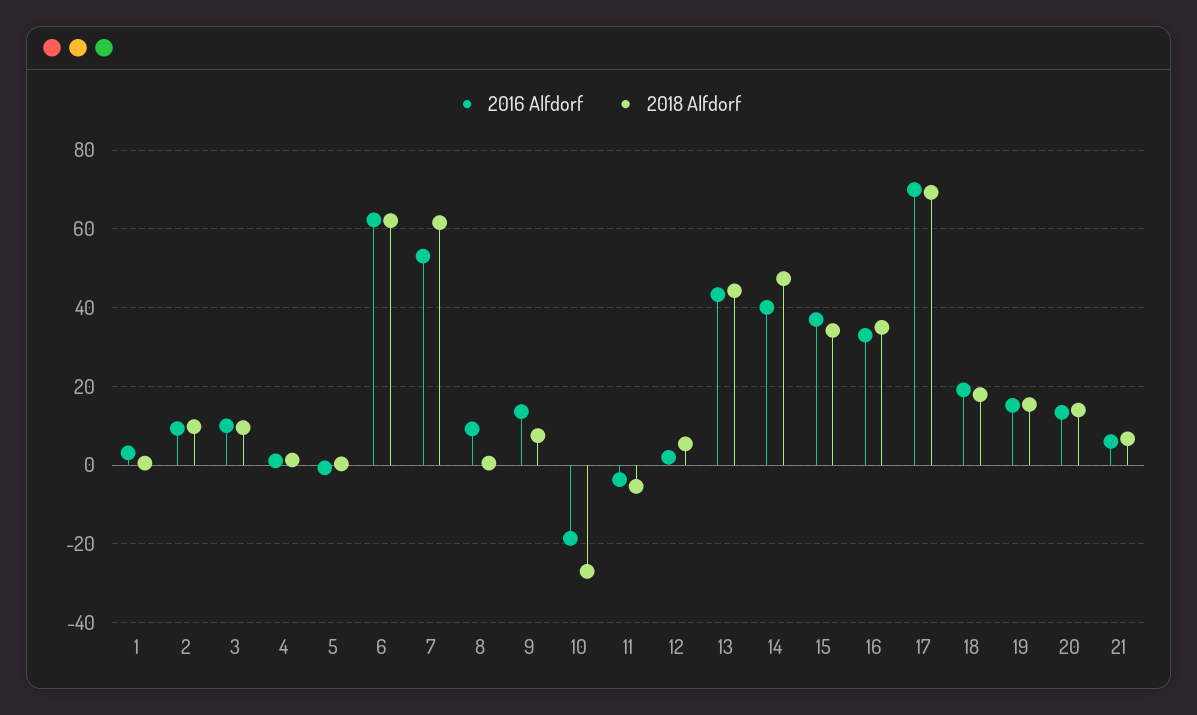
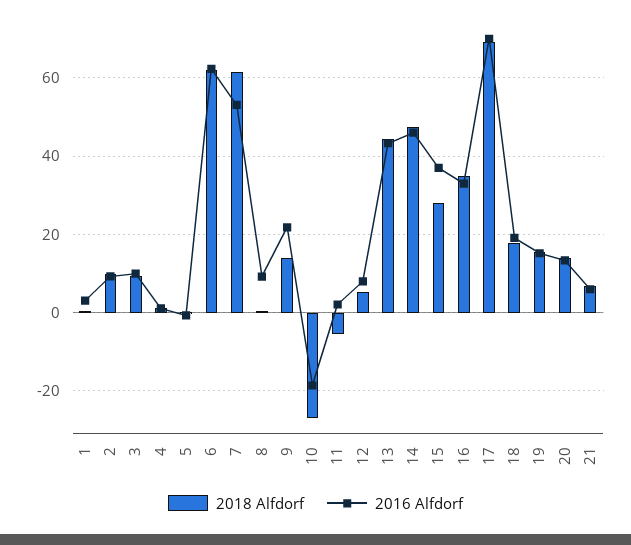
  {
    "2016 Alfdorf": {
      "1": 4,
      "2": 10,
      "3": 10,
      "4": 2,
      "5": 0,
      "6": 62,
      "7": 54,
      "8": 10,
-     "9": 14,
+     "9": 22,
      "10": -18,
-     "11": -4,
+     "11": 2,
-     "12": 2,
+     "12": 8,
      "13": 44,
-     "14": 40,
+     "14": 46,
      "15": 38,
      "16": 34,
      "17": 70,
      "18": 20,
      "19": 16,
      "20": 14,
      "21": 6
    },
    "2018 Alfdorf": {
      "1": 0,
      "2": 10,
      "3": 10,
      "4": 2,
      "5": 0,
      "6": 62,
      "7": 62,
      "8": 0,
-     "9": 8,
+     "9": 14,
      "10": -28,
      "11": -6,
      "12": 6,
      "13": 44,
      "14": 48,
-     "15": 34,
+     "15": 28,
      "16": 36,
      "17": 70,
      "18": 18,
      "19": 16,
      "20": 14,
      "21": 6
    }
  }

